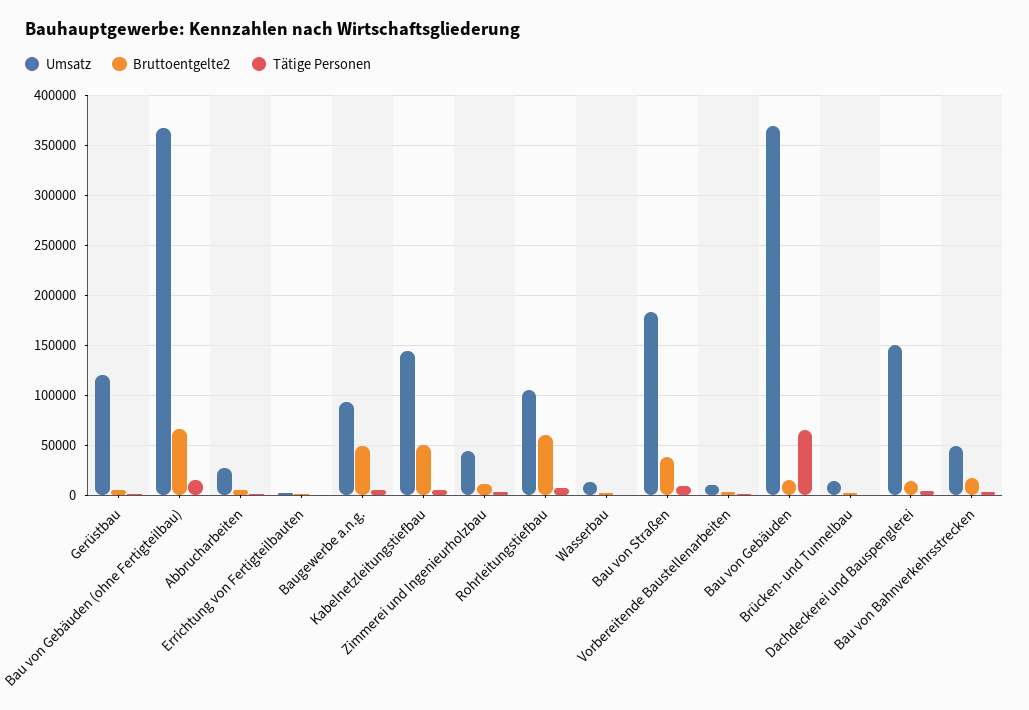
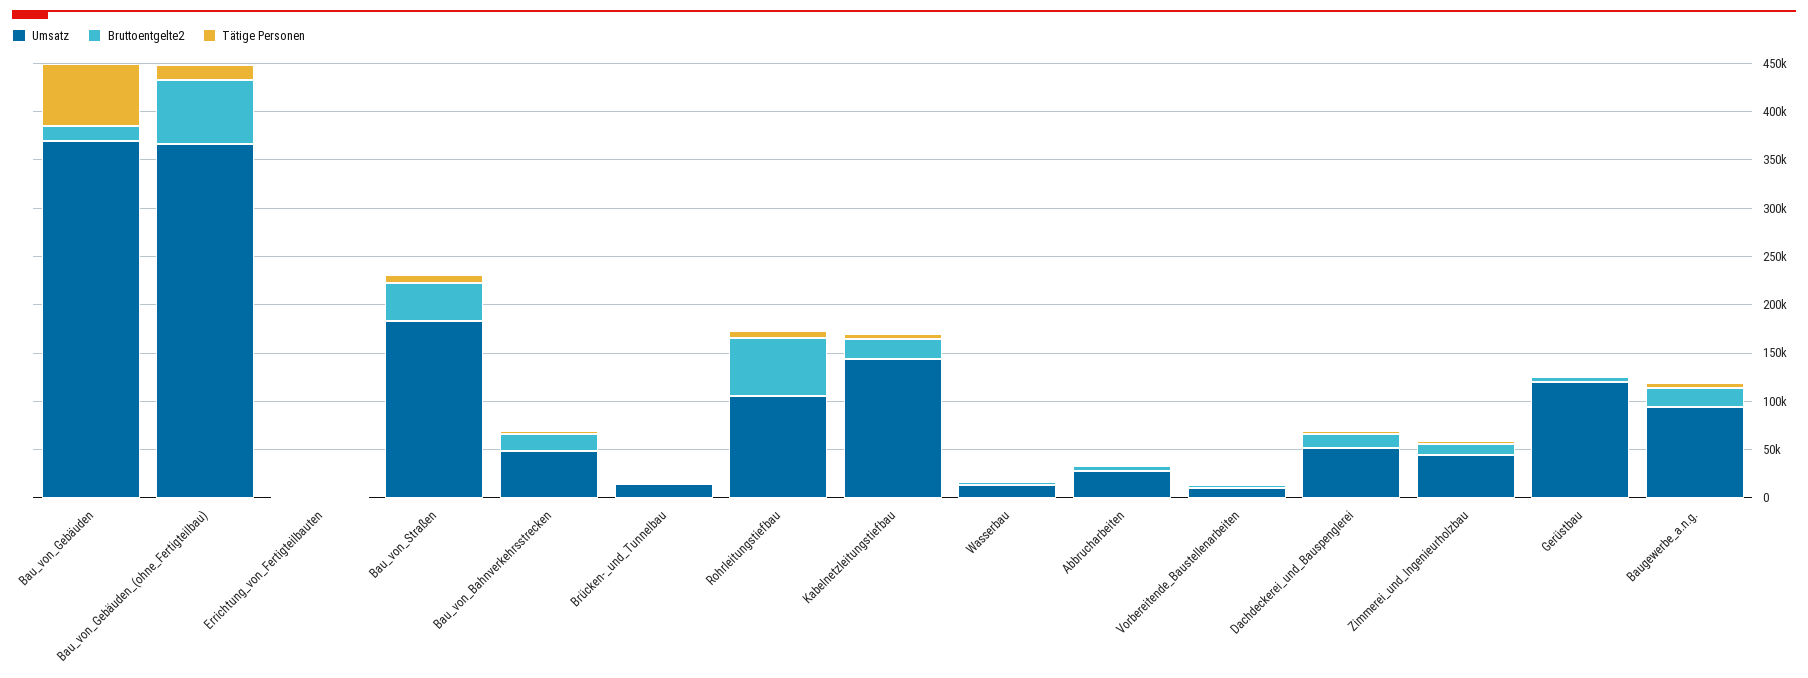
  {
    "Umsatz": {
      "Gerüstbau": 120000,
      "Bau von Gebäuden (ohne Fertigteilbau)": 370000,
      "Abbrucharbeiten": 30000,
      "Errichtung von Fertigteilbauten": 0,
      "Baugewerbe a.n.g.": 90000,
      "Kabelnetzleitungstiefbau": 140000,
      "Zimmerei und Ingenieurholzbau": 40000,
      "Rohrleitungstiefbau": 110000,
      "Wasserbau": 10000,
      "Bau von Straßen": 180000,
      "Vorbereitende Baustellenarbeiten": 10000,
      "Bau von Gebäuden": 370000,
      "Brücken- und Tunnelbau": 10000,
-     "Dachdeckerei und Bauspenglerei": 150000,
+     "Dachdeckerei und Bauspenglerei": 50000,
      "Bau von Bahnverkehrsstrecken": 50000
    },
    "Bruttoentgelte2": {
      "Gerüstbau": 10000,
      "Bau von Gebäuden (ohne Fertigteilbau)": 70000,
      "Abbrucharbeiten": 10000,
      "Errichtung von Fertigteilbauten": 0,
-     "Baugewerbe a.n.g.": 50000,
+     "Baugewerbe a.n.g.": 20000,
-     "Kabelnetzleitungstiefbau": 50000,
+     "Kabelnetzleitungstiefbau": 20000,
      "Zimmerei und Ingenieurholzbau": 10000,
      "Rohrleitungstiefbau": 60000,
      "Wasserbau": 0,
      "Bau von Straßen": 40000,
      "Vorbereitende Baustellenarbeiten": 0,
      "Bau von Gebäuden": 20000,
      "Brücken- und Tunnelbau": 0,
      "Dachdeckerei und Bauspenglerei": 10000,
      "Bau von Bahnverkehrsstrecken": 20000
    },
    "Tätige Personen": {
      "Gerüstbau": 0,
      "Bau von Gebäuden (ohne Fertigteilbau)": 20000,
      "Abbrucharbeiten": 0,
      "Errichtung von Fertigteilbauten": 0,
      "Baugewerbe a.n.g.": 10000,
      "Kabelnetzleitungstiefbau": 0,
      "Zimmerei und Ingenieurholzbau": 0,
      "Rohrleitungstiefbau": 10000,
      "Wasserbau": 0,
      "Bau von Straßen": 10000,
      "Vorbereitende Baustellenarbeiten": 0,
      "Bau von Gebäuden": 60000,
      "Brücken- und Tunnelbau": 0,
      "Dachdeckerei und Bauspenglerei": 0,
      "Bau von Bahnverkehrsstrecken": 0
    }
  }

